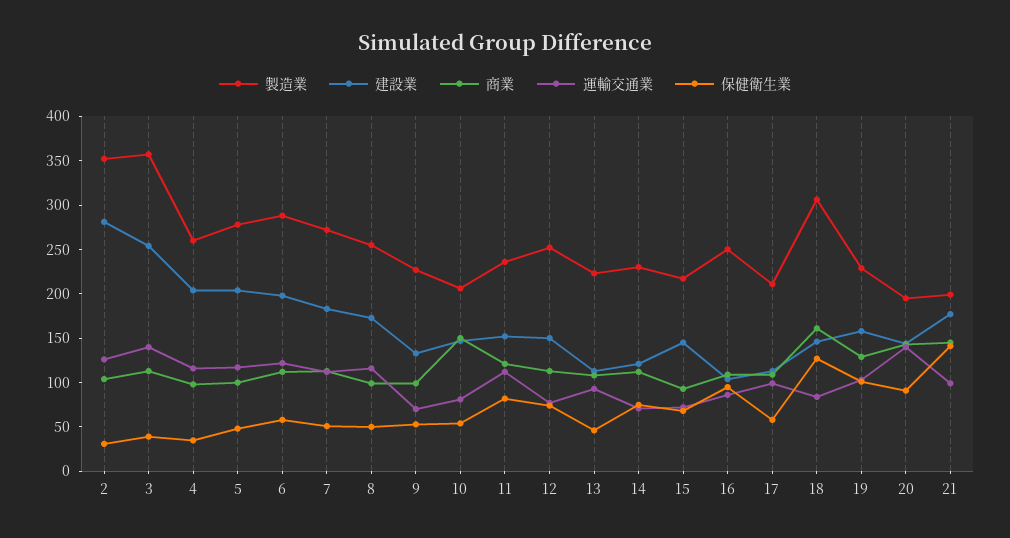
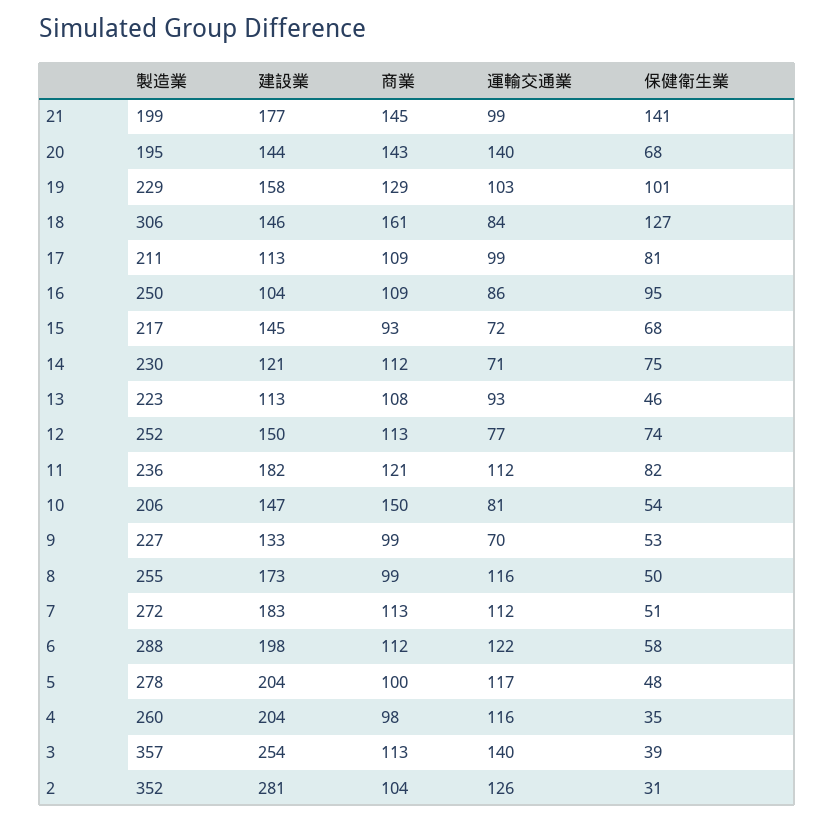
  {
    "製造業": {
      "2": 352,
      "3": 357,
      "4": 260,
      "5": 278,
      "6": 288,
      "7": 272,
      "8": 255,
      "9": 227,
      "10": 206,
      "11": 236,
      "12": 252,
      "13": 223,
      "14": 230,
      "15": 217,
      "16": 250,
      "17": 211,
      "18": 306,
      "19": 229,
      "20": 195,
      "21": 199
    },
    "建設業": {
      "2": 281,
      "3": 254,
      "4": 204,
      "5": 204,
      "6": 198,
      "7": 183,
      "8": 173,
      "9": 133,
      "10": 147,
-     "11": 150,
+     "11": 182,
      "12": 150,
      "13": 113,
      "14": 121,
      "15": 145,
      "16": 104,
      "17": 113,
      "18": 146,
      "19": 158,
      "20": 144,
      "21": 177
    },
    "商業": {
      "2": 104,
      "3": 113,
      "4": 98,
      "5": 100,
      "6": 112,
      "7": 113,
      "8": 99,
      "9": 99,
      "10": 150,
      "11": 121,
      "12": 113,
      "13": 108,
      "14": 112,
      "15": 93,
      "16": 109,
      "17": 109,
      "18": 161,
      "19": 129,
      "20": 143,
      "21": 145
    },
    "運輸交通業": {
      "2": 126,
      "3": 140,
      "4": 116,
      "5": 117,
      "6": 122,
      "7": 112,
      "8": 116,
      "9": 70,
      "10": 81,
      "11": 112,
      "12": 77,
      "13": 93,
      "14": 71,
      "15": 72,
      "16": 86,
      "17": 99,
      "18": 84,
      "19": 103,
      "20": 140,
      "21": 99
    },
    "保健衛生業": {
      "2": 31,
      "3": 39,
      "4": 35,
      "5": 48,
      "6": 58,
      "7": 51,
      "8": 50,
      "9": 53,
      "10": 54,
      "11": 82,
      "12": 74,
      "13": 46,
      "14": 75,
      "15": 68,
      "16": 95,
-     "17": 60,
+     "17": 81,
      "18": 127,
      "19": 101,
-     "20": 90,
+     "20": 68,
      "21": 141
    }
  }

